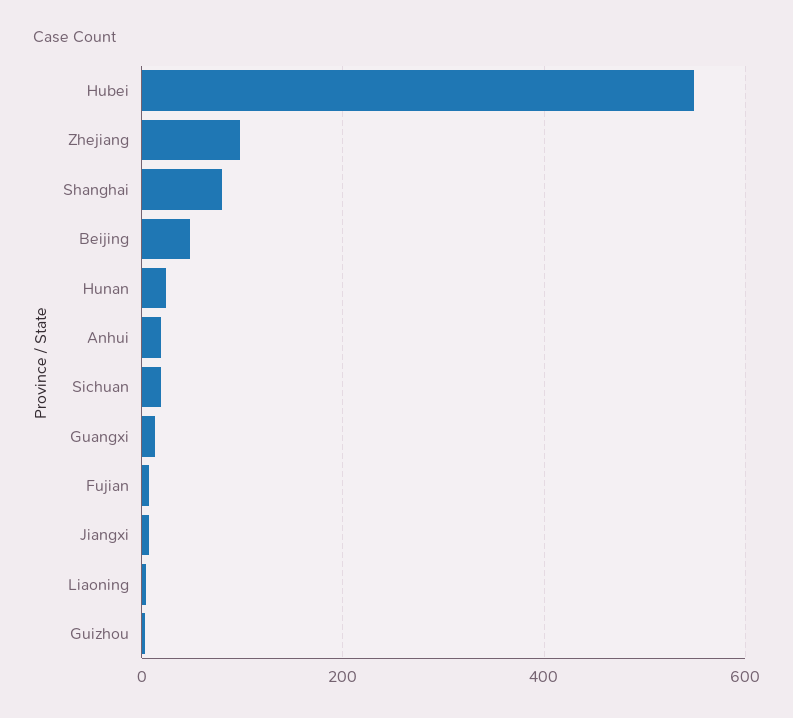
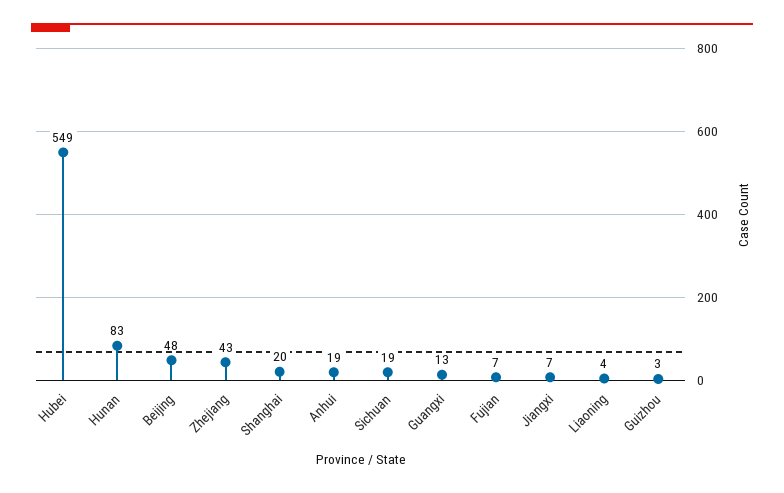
  {
    "Hubei": 549,
-   "Zhejiang": 100,
+   "Zhejiang": 43,
-   "Shanghai": 80,
+   "Shanghai": 20,
    "Beijing": 48,
-   "Hunan": 20,
+   "Hunan": 83,
    "Anhui": 19,
    "Sichuan": 19,
    "Guangxi": 13,
    "Fujian": 7,
    "Jiangxi": 7,
    "Liaoning": 4,
    "Guizhou": 3
  }

